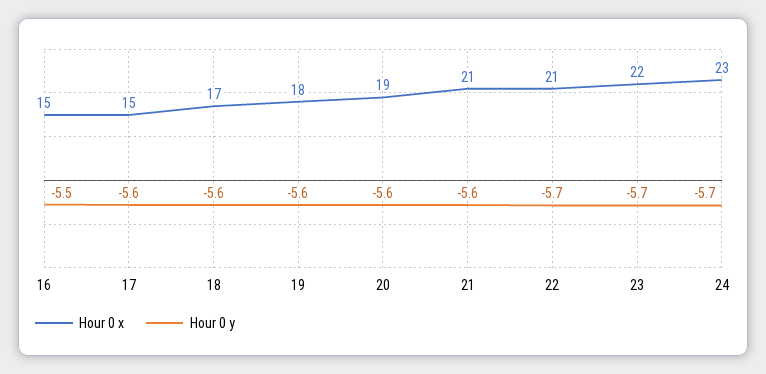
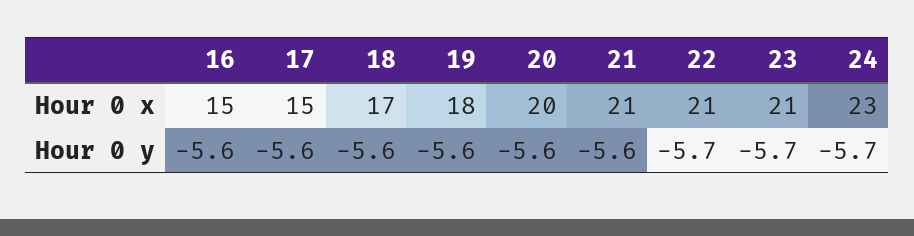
  {
    "Hour 0 x": {
      "16": 15,
      "17": 15,
      "18": 17,
      "19": 18,
-     "20": 19,
+     "20": 20,
      "21": 21,
      "22": 21,
-     "23": 22,
+     "23": 21,
      "24": 23
    },
    "Hour 0 y": {
-     "16": -5.5,
+     "16": -5.6,
      "17": -5.6,
      "18": -5.6,
      "19": -5.6,
      "20": -5.6,
      "21": -5.6,
      "22": -5.7,
      "23": -5.7,
      "24": -5.7
    }
  }

